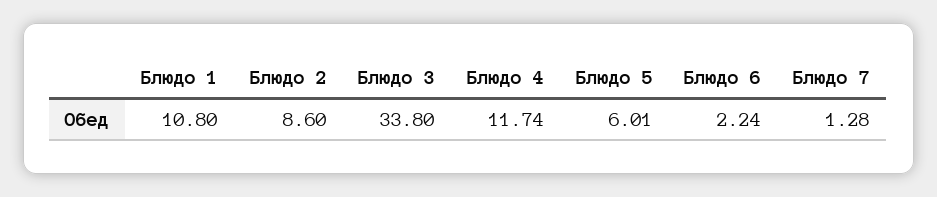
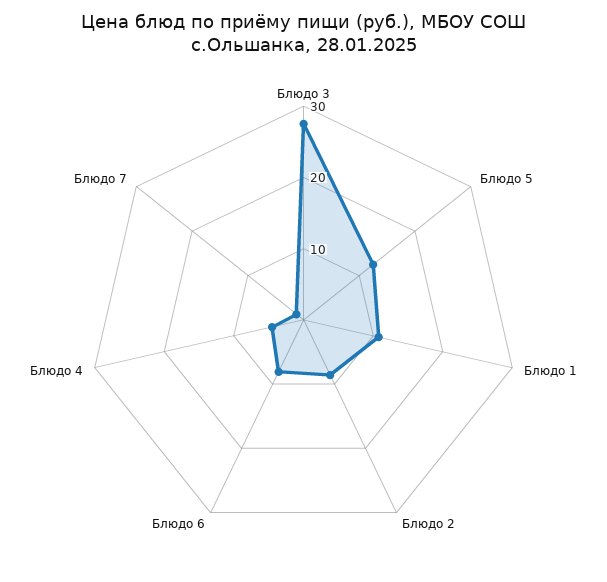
  {
    "Блюдо 1": 10.8,
    "Блюдо 2": 8.6,
-   "Блюдо 3": 33.8,
+   "Блюдо 3": 28,
-   "Блюдо 4": 11.74,
+   "Блюдо 4": 4,
-   "Блюдо 5": 6.01,
+   "Блюдо 5": 12,
-   "Блюдо 6": 2.24,
+   "Блюдо 6": 8,
    "Блюдо 7": 1.28
  }

